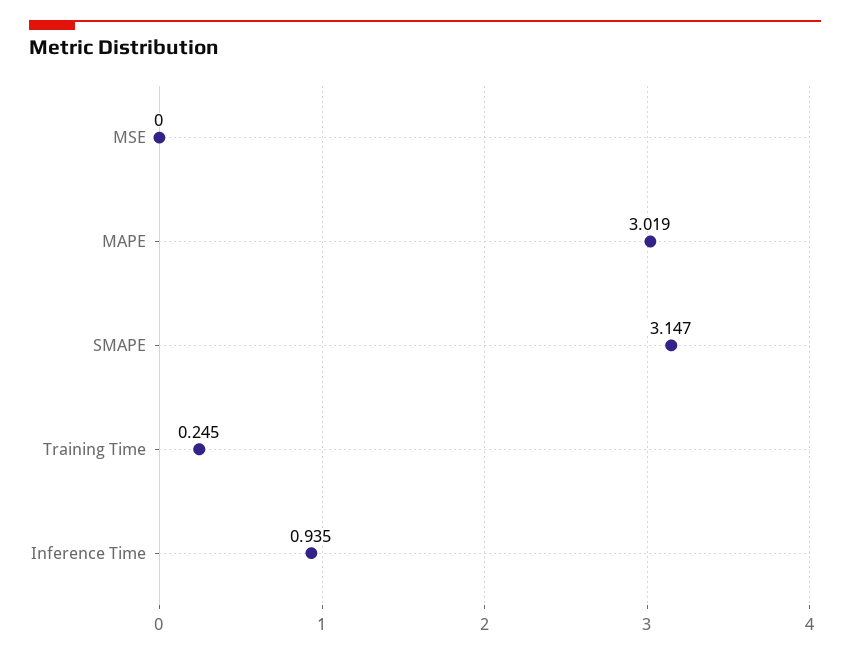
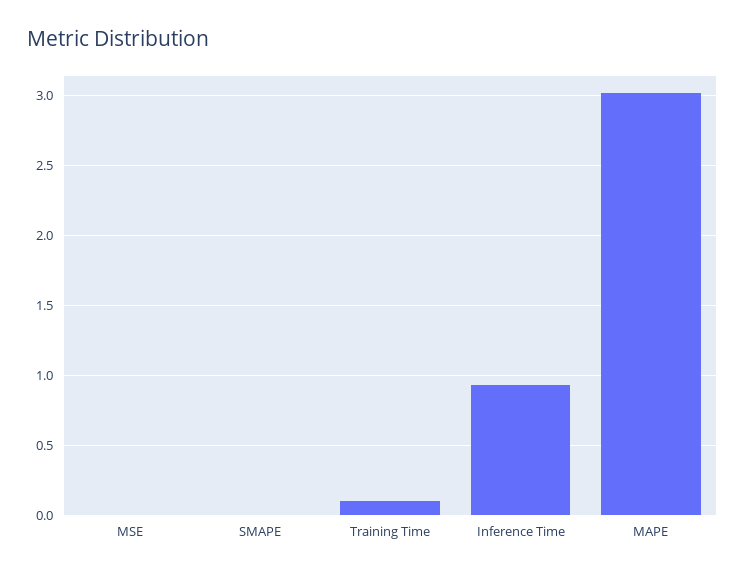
  {
    "MSE": 0,
    "MAPE": 3.019,
-   "SMAPE": 3.147,
+   "SMAPE": 0,
-   "Training Time": 0.245,
+   "Training Time": 0.1,
    "Inference Time": 0.935
  }

